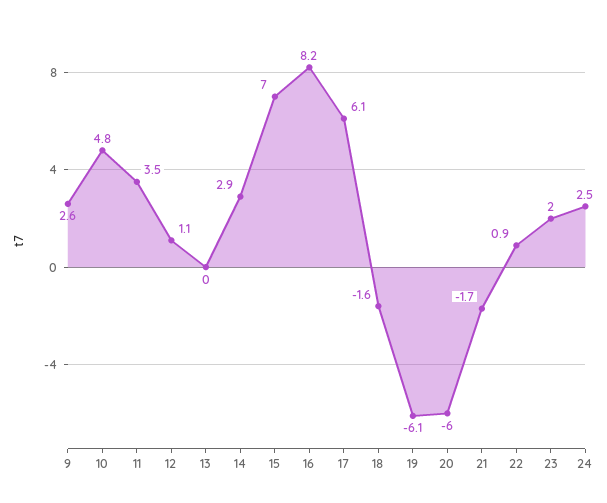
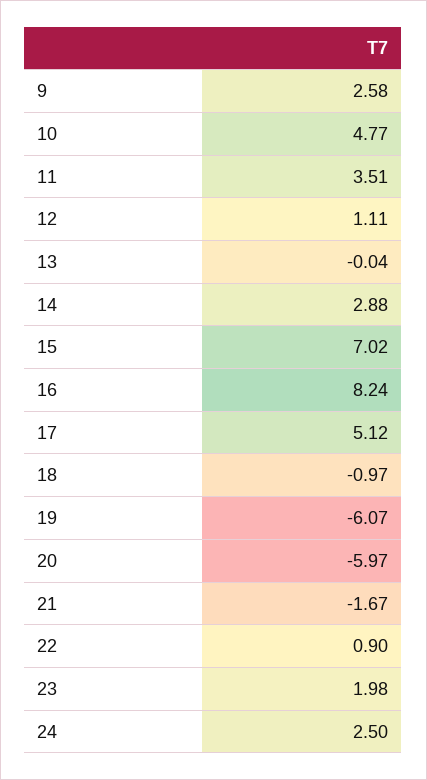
  {
    "9": 2.58,
    "10": 4.77,
    "11": 3.51,
    "12": 1.11,
    "13": -0.04,
    "14": 2.88,
    "15": 7.02,
    "16": 8.24,
-   "17": 6.1,
+   "17": 5.12,
-   "18": -1.6,
+   "18": -0.97,
    "19": -6.07,
    "20": -5.97,
    "21": -1.67,
    "22": 0.9,
    "23": 1.98,
    "24": 2.5
  }

